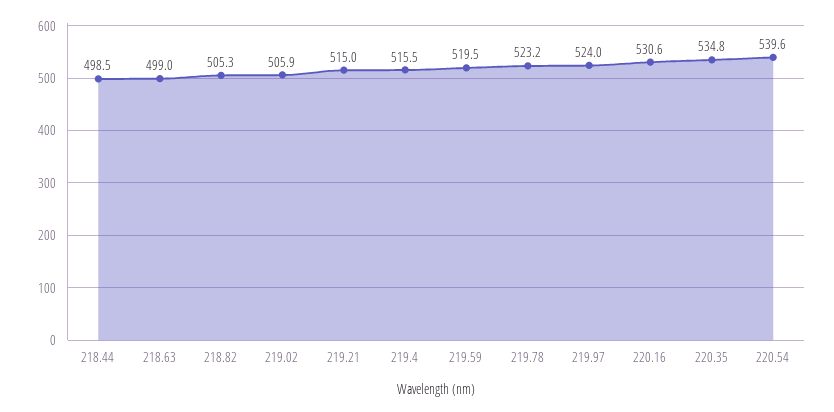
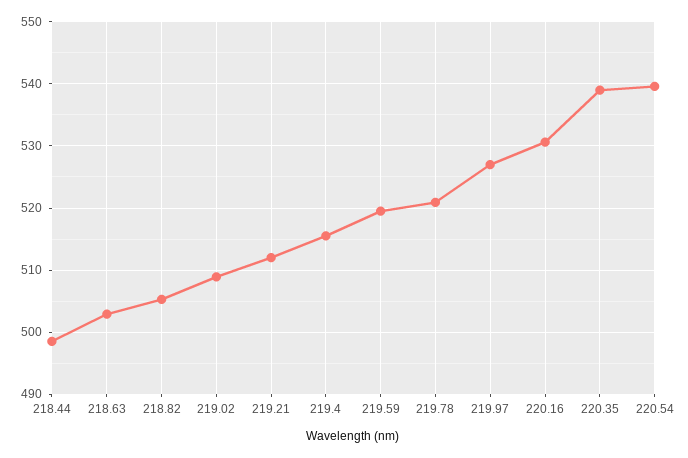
  {
    "218.44": 498.5,
-   "218.63": 499,
+   "218.63": 503,
    "218.82": 505.3,
-   "219.02": 505.9,
+   "219.02": 509,
-   "219.21": 515,
+   "219.21": 512,
    "219.4": 515.5,
    "219.59": 519.5,
-   "219.78": 523.2,
+   "219.78": 521,
-   "219.97": 524,
+   "219.97": 527,
    "220.16": 530.6,
-   "220.35": 534.8,
+   "220.35": 539,
    "220.54": 539.6
  }

